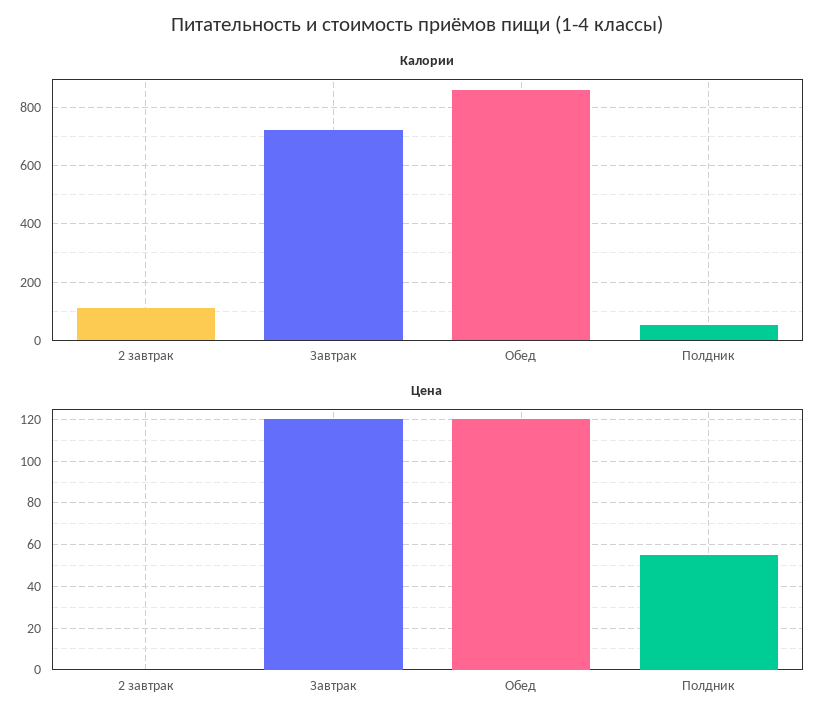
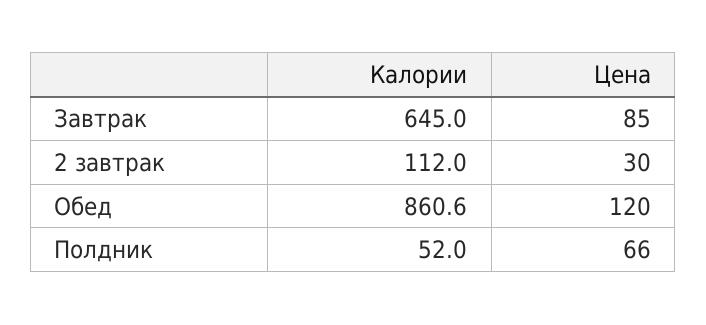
  {
    "Калории": {
      "2 завтрак": 112,
-     "Завтрак": 725,
+     "Завтрак": 645,
      "Обед": 860.6,
      "Полдник": 52
    },
    "Цена": {
-     "2 завтрак": 0,
+     "2 завтрак": 30,
-     "Завтрак": 120,
+     "Завтрак": 85,
      "Обед": 120,
-     "Полдник": 55
+     "Полдник": 66
    }
  }

